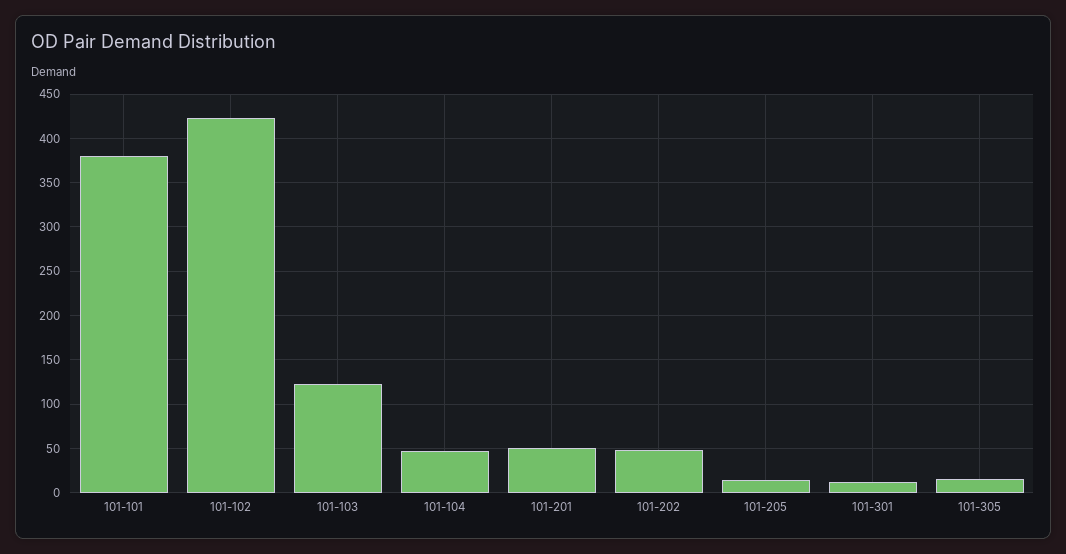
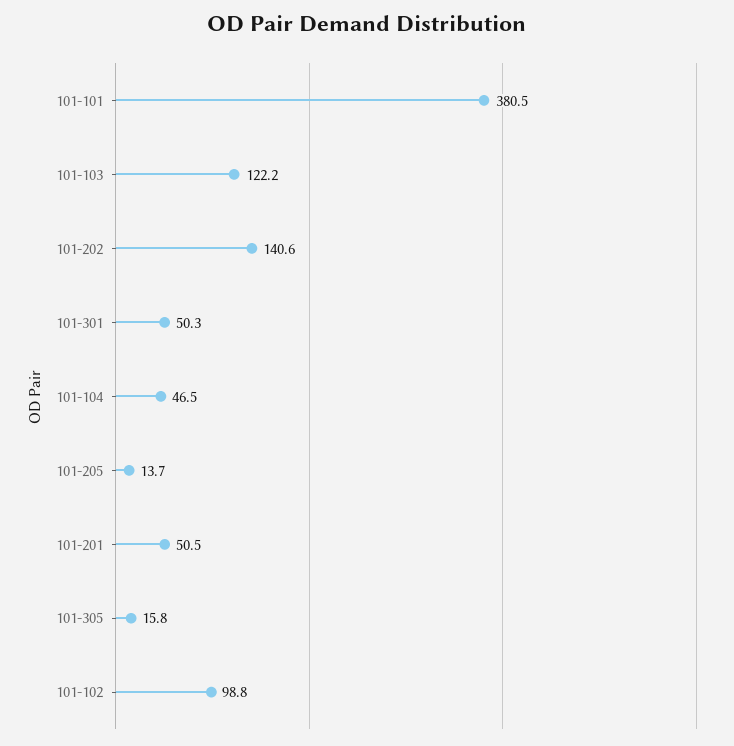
  {
    "101-101": 380.5,
-   "101-102": 420,
+   "101-102": 98.8,
    "101-103": 122.2,
    "101-104": 46.5,
    "101-201": 50.5,
-   "101-202": 50,
+   "101-202": 140.6,
    "101-205": 13.7,
-   "101-301": 10,
+   "101-301": 50.3,
    "101-305": 15.8
  }

